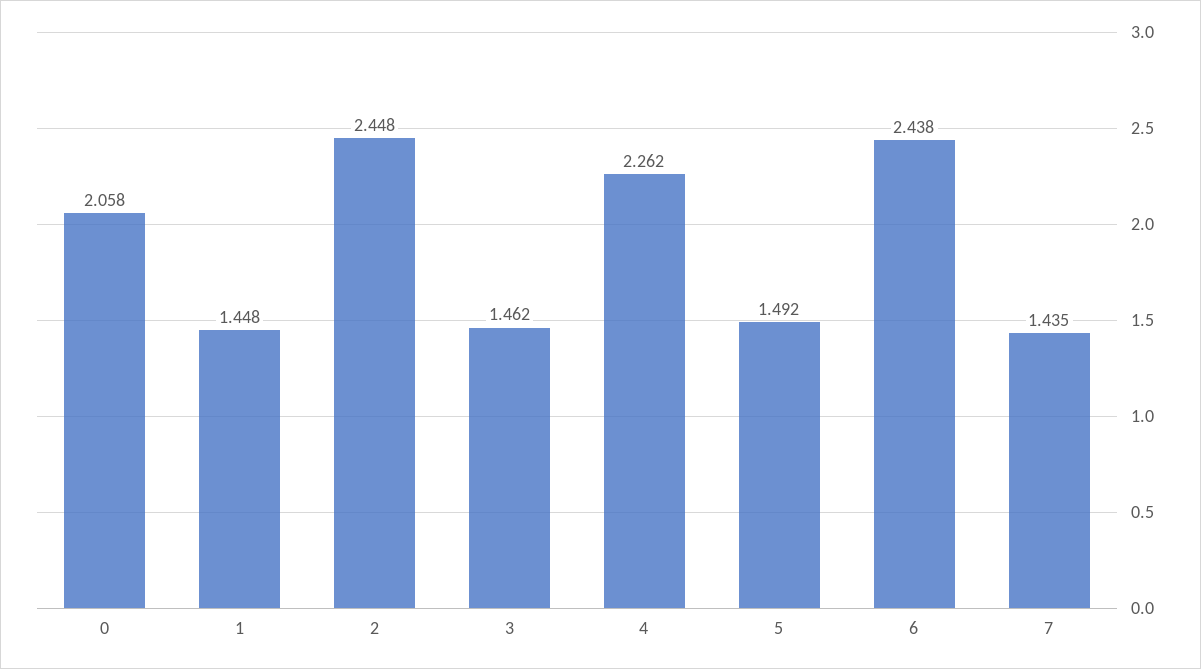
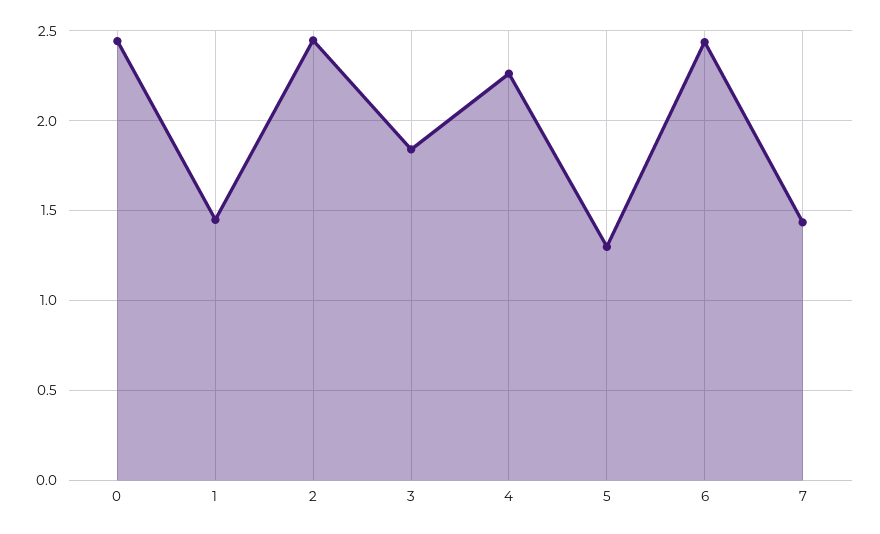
  {
-   "0": 2.058,
+   "0": 2.45,
    "1": 1.448,
    "2": 2.448,
-   "3": 1.462,
+   "3": 1.85,
    "4": 2.262,
-   "5": 1.492,
+   "5": 1.3,
    "6": 2.438,
    "7": 1.435
  }

